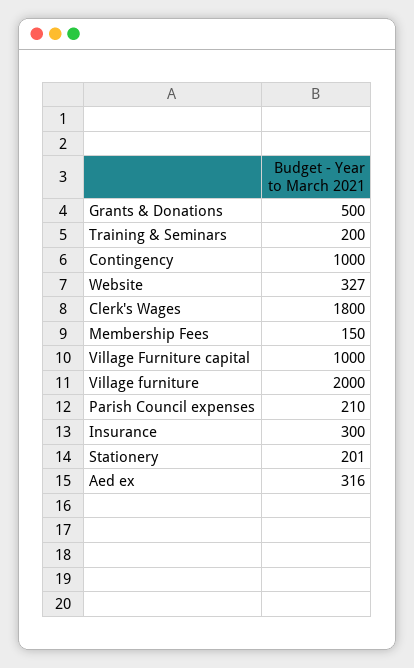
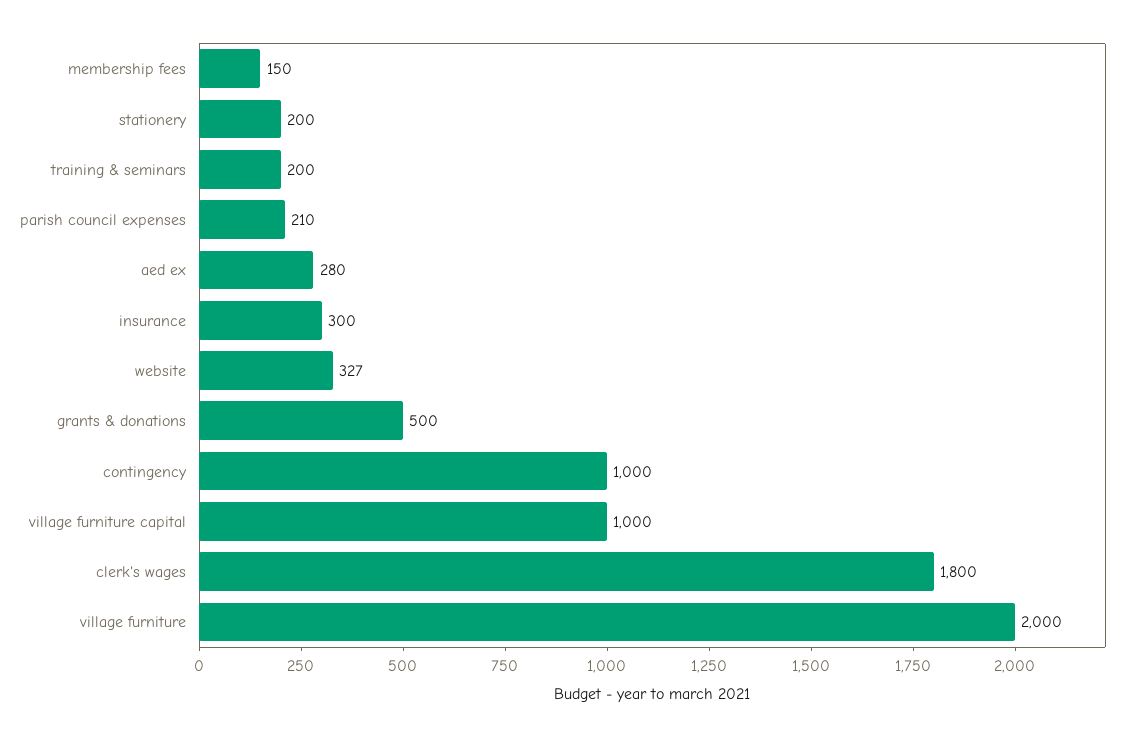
  {
    "Grants & Donations": 500,
    "Training & Seminars": 200,
    "Contingency": 1000,
    "Website": 327,
    "Clerk's Wages": 1800,
    "Membership Fees": 150,
    "Village Furniture capital": 1000,
    "Village furniture": 2000,
    "Parish Council expenses": 210,
    "Insurance": 300,
-   "Stationery": 201,
+   "Stationery": 200,
-   "Aed ex": 316
+   "Aed ex": 280
  }

